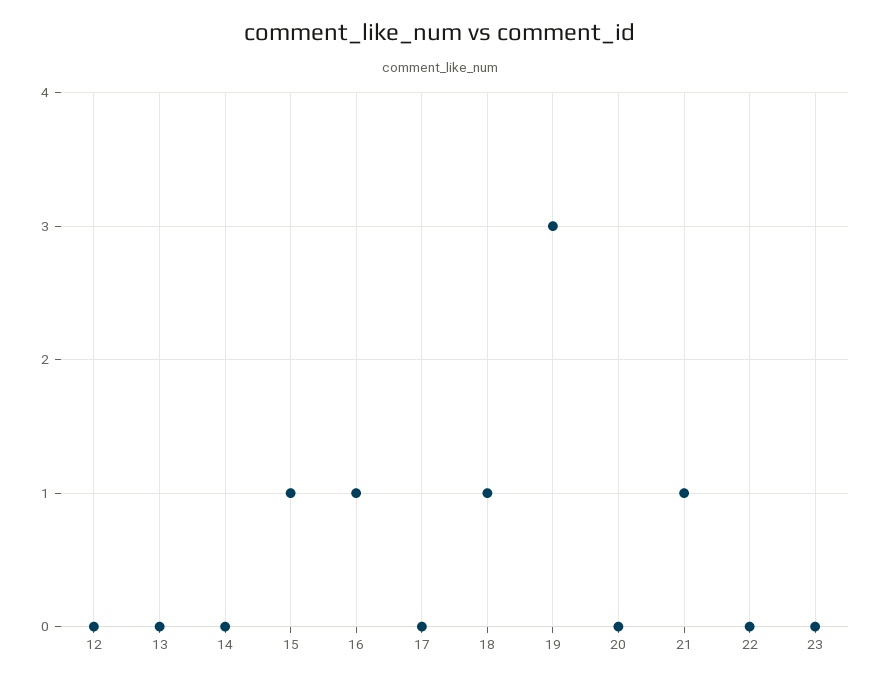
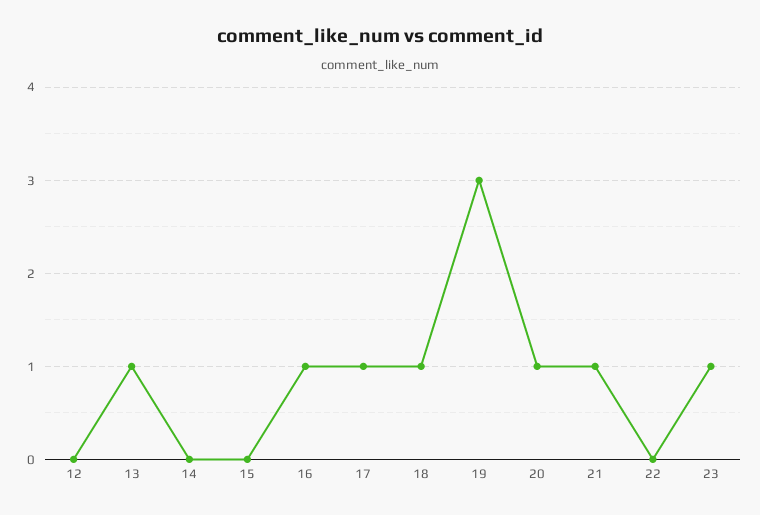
  {
    "12": 0,
-   "13": 0,
+   "13": 1,
    "14": 0,
-   "15": 1,
+   "15": 0,
    "16": 1,
-   "17": 0,
+   "17": 1,
    "18": 1,
    "19": 3,
-   "20": 0,
+   "20": 1,
    "21": 1,
    "22": 0,
-   "23": 0
+   "23": 1
  }

